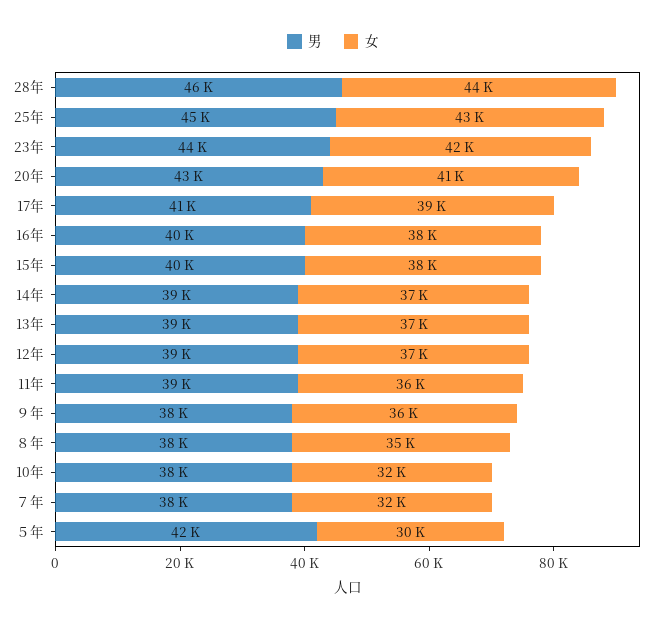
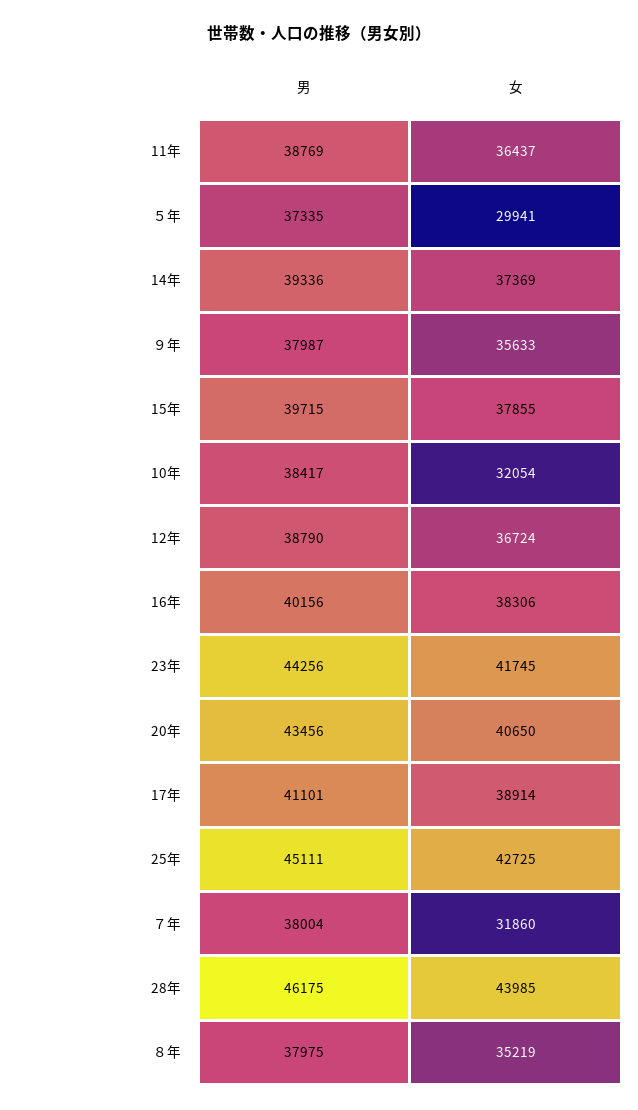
  {
    "男": {
      "28年": 46175,
      "25年": 45111,
      "23年": 44256,
      "20年": 43456,
      "17年": 41101,
      "16年": 40156,
      "15年": 39715,
      "14年": 39336,
-     "13年": 39000,
      "12年": 38790,
      "11年": 38769,
      "９年": 37987,
      "８年": 37975,
      "10年": 38417,
      "７年": 38004,
-     "５年": 42000
+     "５年": 37335
    },
    "女": {
      "28年": 43985,
      "25年": 42725,
      "23年": 41745,
      "20年": 40650,
      "17年": 38914,
      "16年": 38306,
      "15年": 37855,
      "14年": 37369,
-     "13年": 37000,
      "12年": 36724,
      "11年": 36437,
      "９年": 35633,
      "８年": 35219,
      "10年": 32054,
      "７年": 31860,
      "５年": 29941
    }
  }

